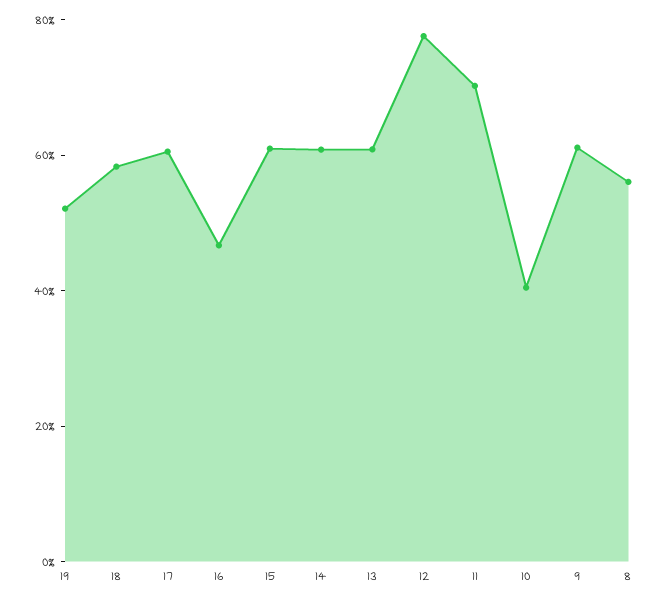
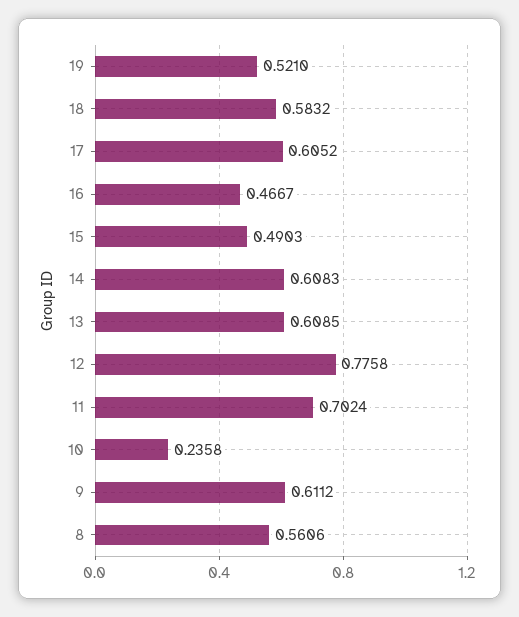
  {
    "19": 0.521,
    "18": 0.5832,
    "17": 0.6052,
    "16": 0.4667,
-   "15": 0.6,
+   "15": 0.4903,
    "14": 0.6083,
    "13": 0.6085,
    "12": 0.7758,
    "11": 0.7024,
-   "10": 0.4,
+   "10": 0.2358,
    "9": 0.6112,
    "8": 0.5606
  }

